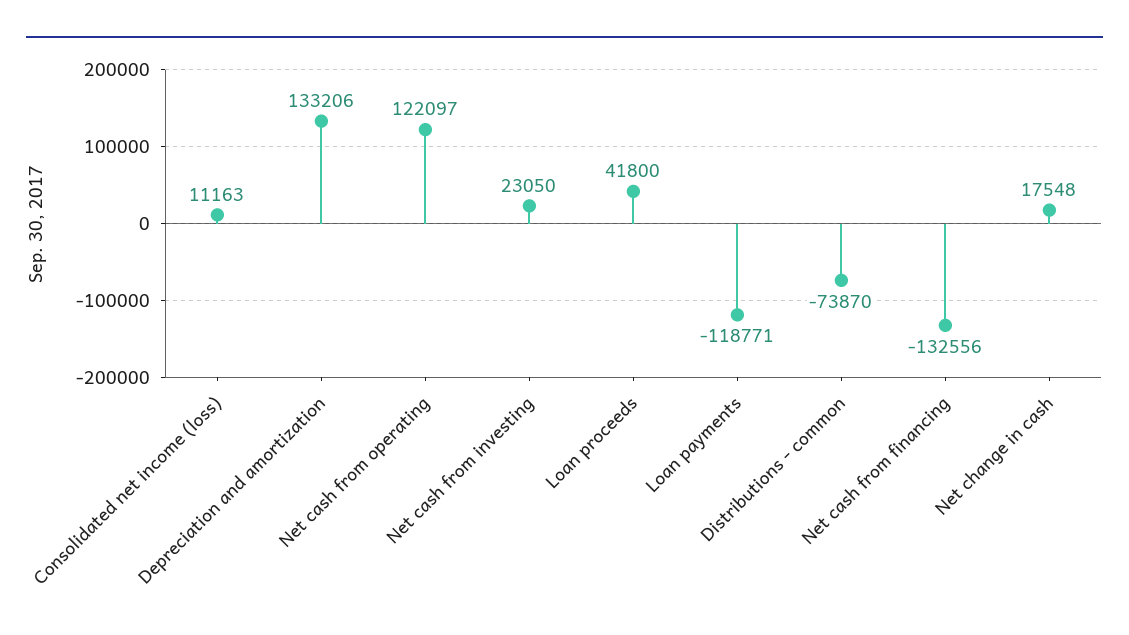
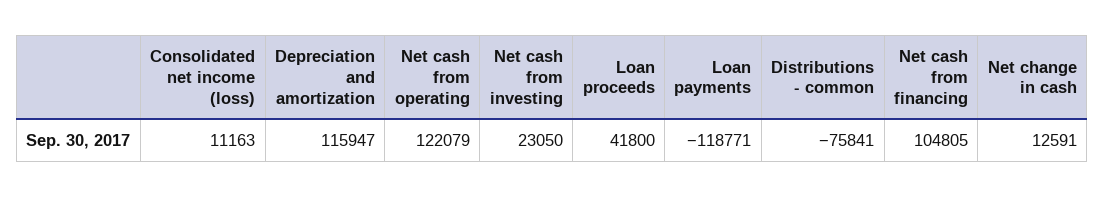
  {
    "Consolidated net income (loss)": 11163,
-   "Depreciation and amortization": 133206,
+   "Depreciation and amortization": 115947,
-   "Net cash from operating": 122097,
+   "Net cash from operating": 122079,
    "Net cash from investing": 23050,
    "Loan proceeds": 41800,
    "Loan payments": -118771,
-   "Distributions - common": -73870,
+   "Distributions - common": -75841,
-   "Net cash from financing": -132556,
+   "Net cash from financing": 104805,
-   "Net change in cash": 17548
+   "Net change in cash": 12591
  }

